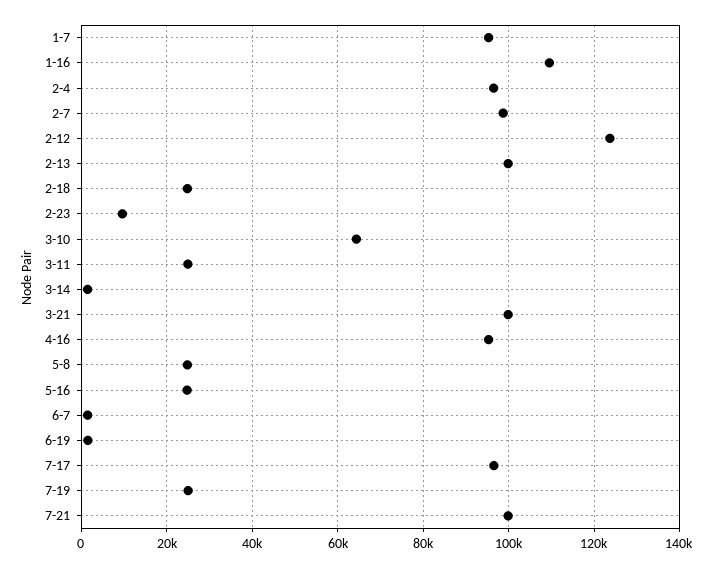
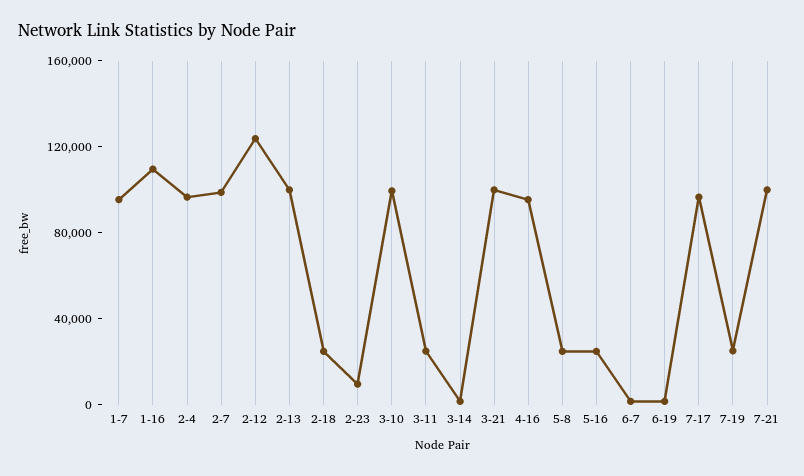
  {
    "1-7": 96000,
    "1-16": 110000,
    "2-4": 96000,
    "2-7": 98000,
    "2-12": 124000,
    "2-13": 100000,
    "2-18": 24000,
    "2-23": 10000,
-   "3-10": 64000,
+   "3-10": 100000,
    "3-11": 24000,
    "3-14": 2000,
    "3-21": 100000,
    "4-16": 96000,
    "5-8": 24000,
    "5-16": 24000,
    "6-7": 2000,
    "6-19": 2000,
    "7-17": 96000,
    "7-19": 24000,
    "7-21": 100000
  }

